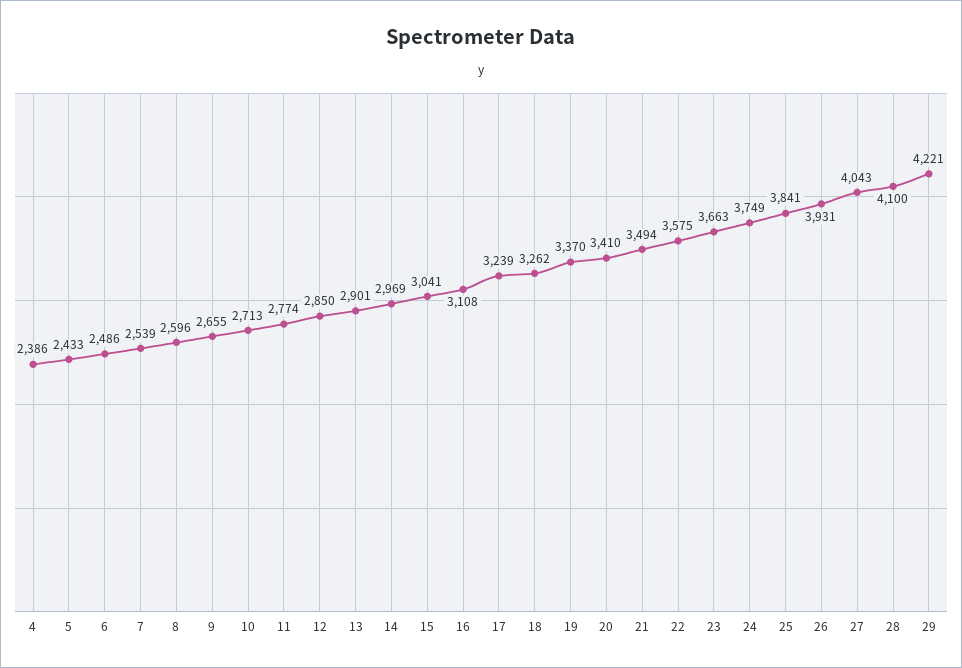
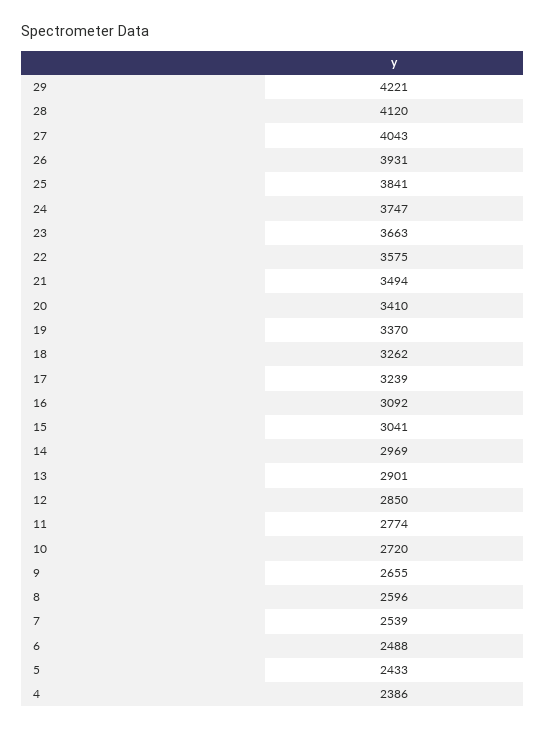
  {
    "4": 2386,
    "5": 2433,
-   "6": 2486,
+   "6": 2488,
    "7": 2539,
    "8": 2596,
    "9": 2655,
-   "10": 2713,
+   "10": 2720,
    "11": 2774,
    "12": 2850,
    "13": 2901,
    "14": 2969,
    "15": 3041,
-   "16": 3108,
+   "16": 3092,
    "17": 3239,
    "18": 3262,
    "19": 3370,
    "20": 3410,
    "21": 3494,
    "22": 3575,
    "23": 3663,
-   "24": 3749,
+   "24": 3747,
    "25": 3841,
    "26": 3931,
    "27": 4043,
-   "28": 4100,
+   "28": 4120,
    "29": 4221
  }

